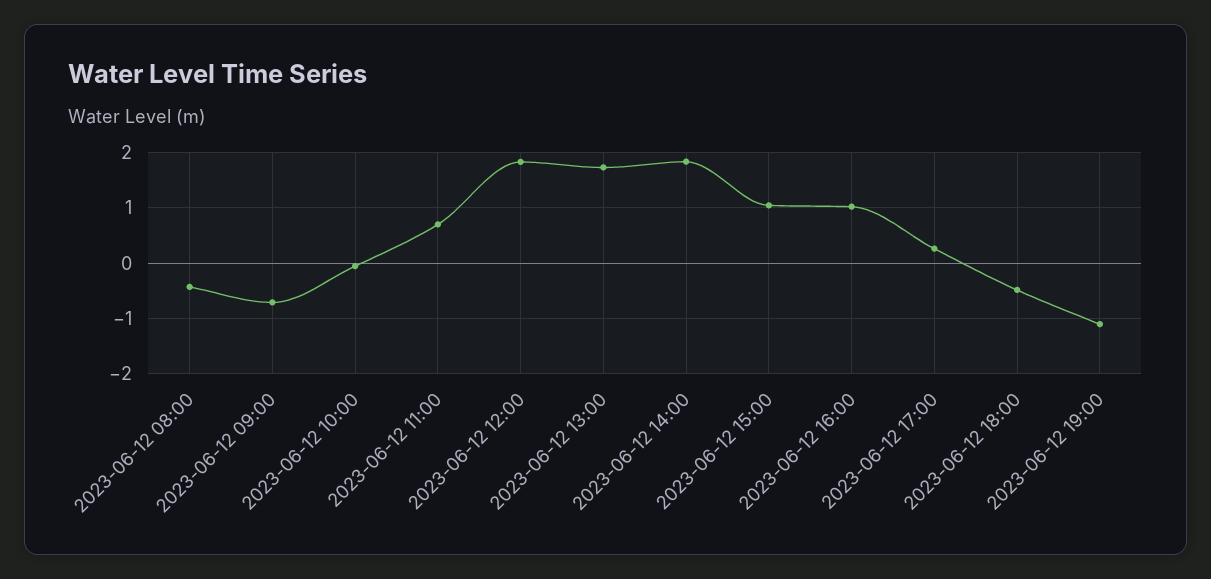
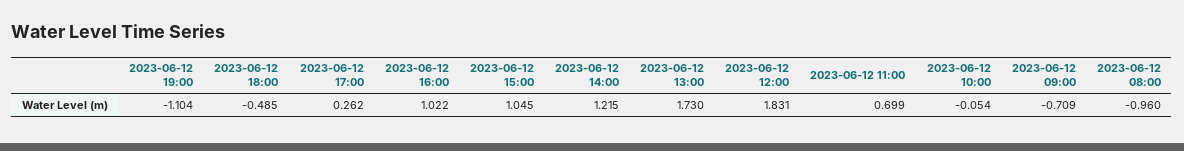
  {
-   "2023-06-12 08:00": -0.4,
+   "2023-06-12 08:00": -0.96,
    "2023-06-12 09:00": -0.709,
    "2023-06-12 10:00": -0.054,
    "2023-06-12 11:00": 0.699,
    "2023-06-12 12:00": 1.831,
    "2023-06-12 13:00": 1.73,
-   "2023-06-12 14:00": 1.8,
+   "2023-06-12 14:00": 1.215,
    "2023-06-12 15:00": 1.045,
    "2023-06-12 16:00": 1.022,
    "2023-06-12 17:00": 0.262,
    "2023-06-12 18:00": -0.485,
    "2023-06-12 19:00": -1.104
  }

